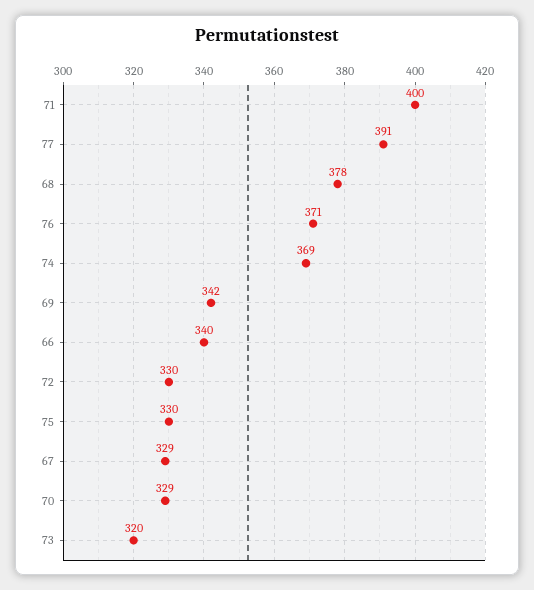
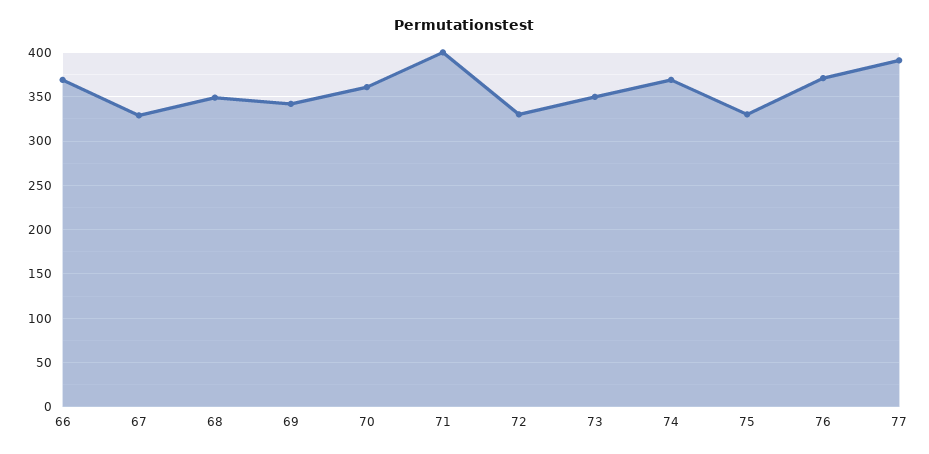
  {
    "71": 400,
    "77": 391,
-   "68": 378,
+   "68": 350,
    "76": 371,
    "74": 369,
    "69": 342,
-   "66": 340,
+   "66": 370,
    "72": 330,
    "75": 330,
    "67": 329,
-   "70": 329,
+   "70": 360,
-   "73": 320
+   "73": 350
  }

